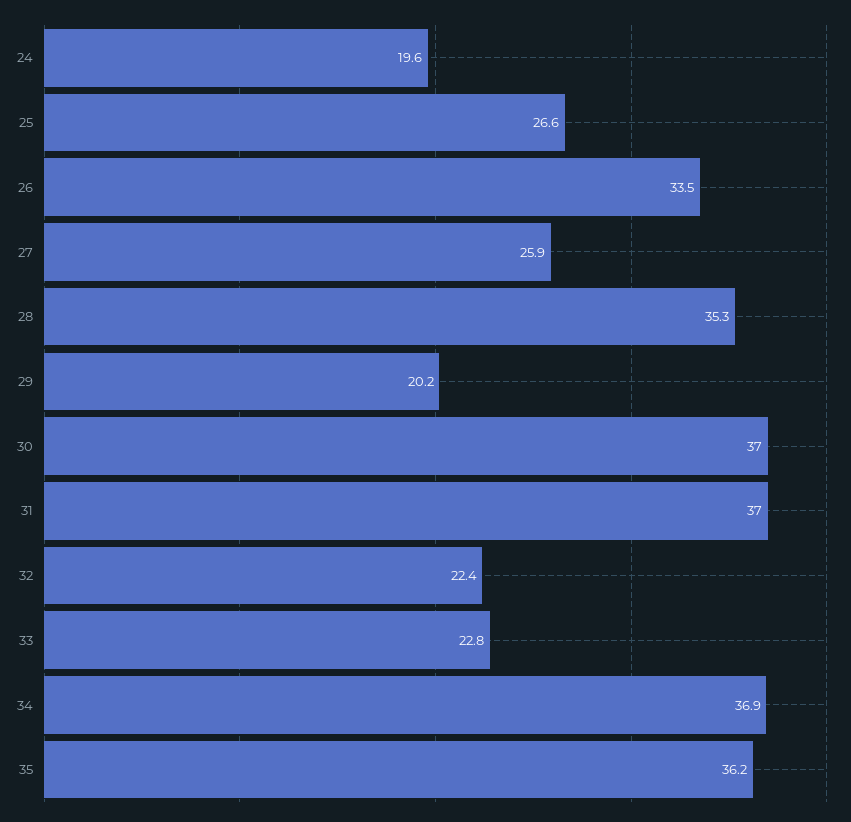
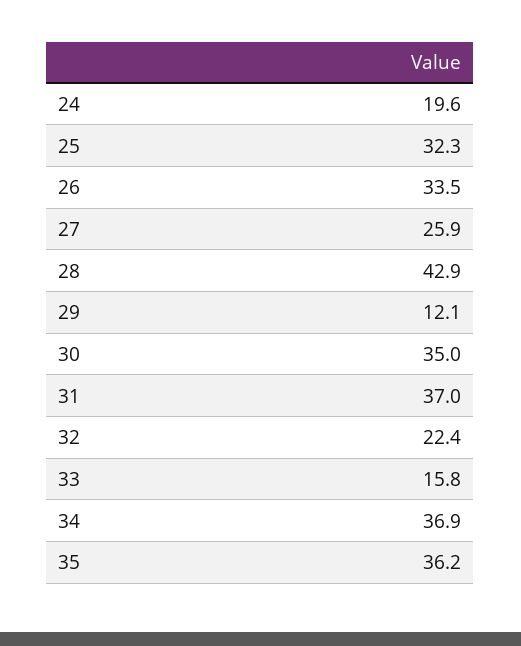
  {
    "24": 19.6,
-   "25": 26.6,
+   "25": 32.3,
    "26": 33.5,
    "27": 25.9,
-   "28": 35.3,
+   "28": 42.9,
-   "29": 20.2,
+   "29": 12.1,
-   "30": 37,
+   "30": 35,
    "31": 37,
    "32": 22.4,
-   "33": 22.8,
+   "33": 15.8,
    "34": 36.9,
    "35": 36.2
  }

